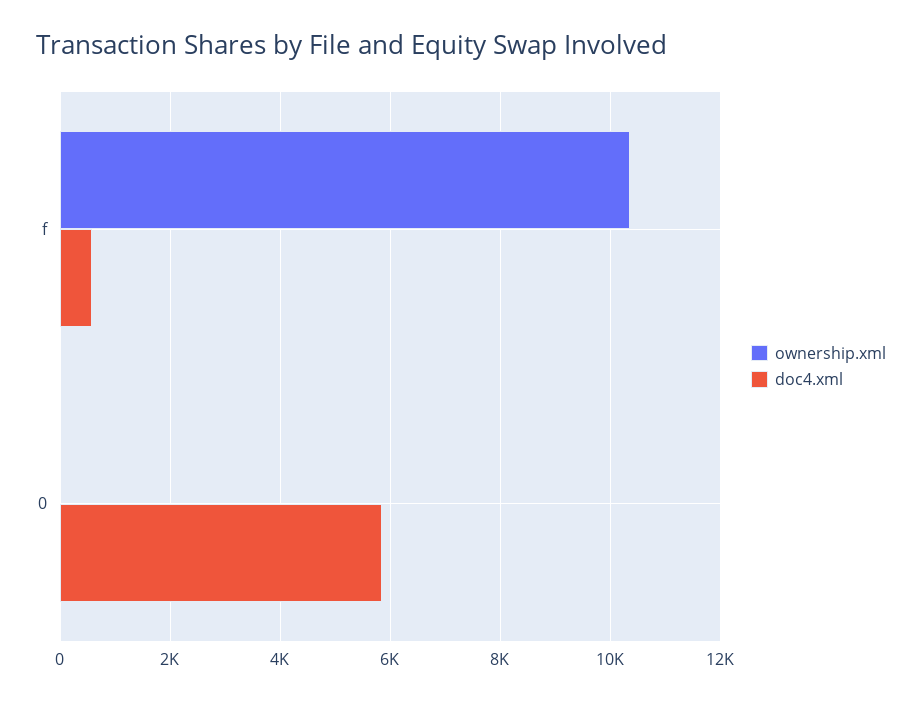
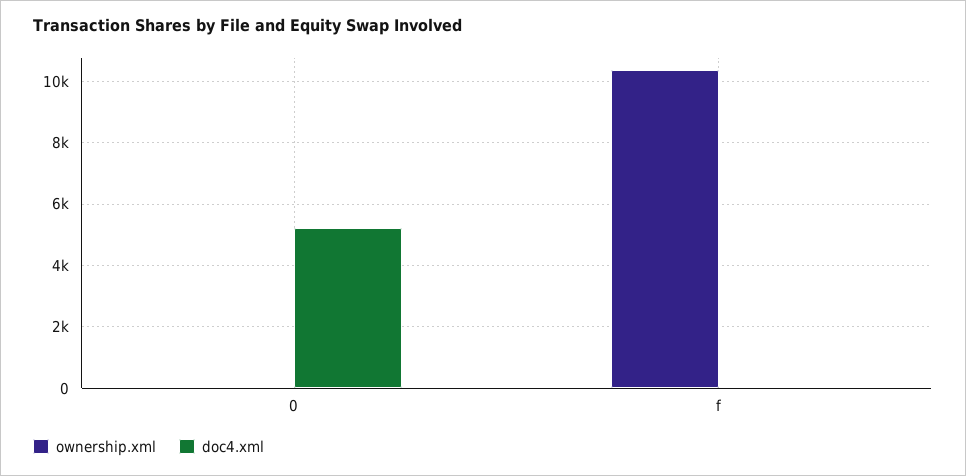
  {
    "ownership.xml": {
      "f": 10400,
      "0": 0
    },
    "doc4.xml": {
-     "f": 600,
+     "f": 0,
-     "0": 5800
+     "0": 5200
    }
  }

